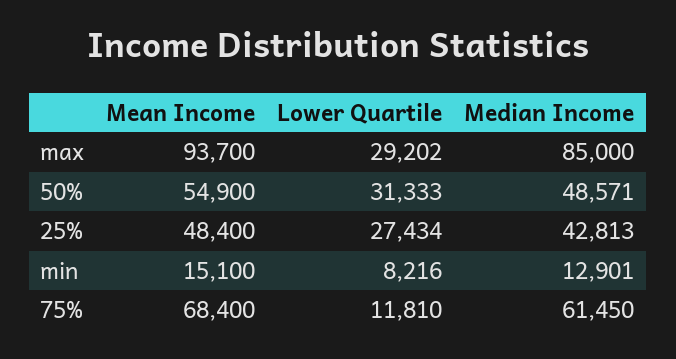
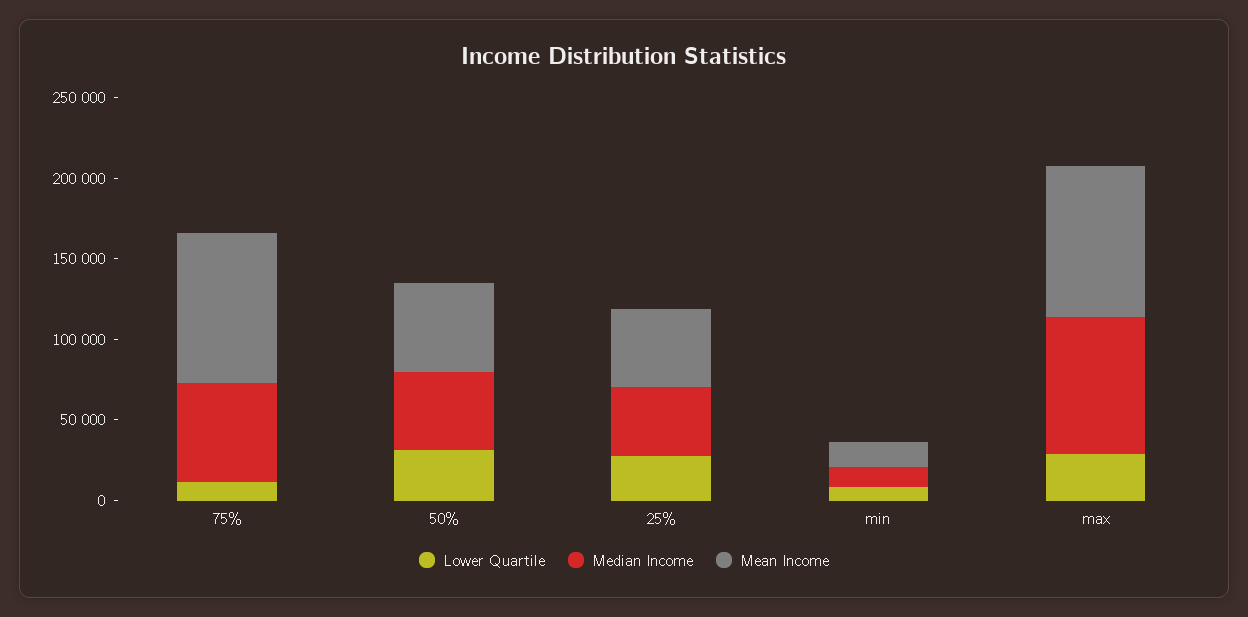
  {
    "Mean Income": {
      "max": 93700,
      "50%": 54900,
      "25%": 48400,
      "min": 15100,
-     "75%": 68400
+     "75%": 90000
    },
    "Lower Quartile": {
      "max": 29202,
      "50%": 31333,
      "25%": 27434,
      "min": 8216,
      "75%": 11810
    },
    "Median Income": {
      "max": 85000,
      "50%": 48571,
      "25%": 42813,
      "min": 12901,
      "75%": 61450
    }
  }

